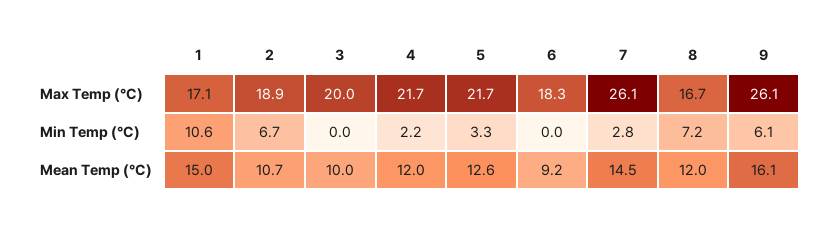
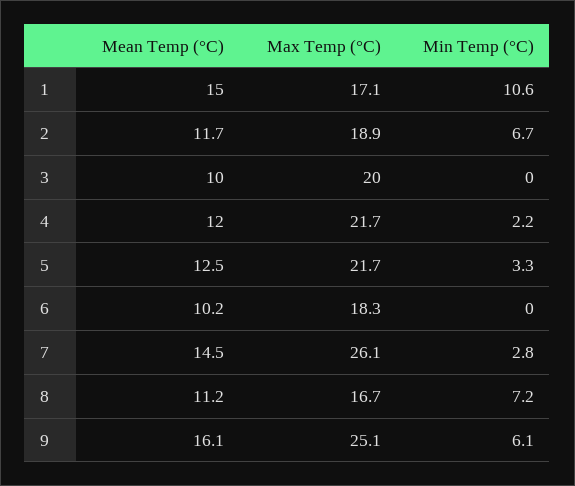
  {
    "1": {
      "Max Temp (°C)": 17.1,
      "Min Temp (°C)": 10.6,
      "Mean Temp (°C)": 15
    },
    "2": {
      "Max Temp (°C)": 18.9,
      "Min Temp (°C)": 6.7,
-     "Mean Temp (°C)": 10.7
+     "Mean Temp (°C)": 11.7
    },
    "3": {
      "Max Temp (°C)": 20,
      "Min Temp (°C)": 0,
      "Mean Temp (°C)": 10
    },
    "4": {
      "Max Temp (°C)": 21.7,
      "Min Temp (°C)": 2.2,
      "Mean Temp (°C)": 12
    },
    "5": {
      "Max Temp (°C)": 21.7,
      "Min Temp (°C)": 3.3,
-     "Mean Temp (°C)": 12.6
+     "Mean Temp (°C)": 12.5
    },
    "6": {
      "Max Temp (°C)": 18.3,
      "Min Temp (°C)": 0,
-     "Mean Temp (°C)": 9.2
+     "Mean Temp (°C)": 10.2
    },
    "7": {
      "Max Temp (°C)": 26.1,
      "Min Temp (°C)": 2.8,
      "Mean Temp (°C)": 14.5
    },
    "8": {
      "Max Temp (°C)": 16.7,
      "Min Temp (°C)": 7.2,
-     "Mean Temp (°C)": 12
+     "Mean Temp (°C)": 11.2
    },
    "9": {
-     "Max Temp (°C)": 26.1,
+     "Max Temp (°C)": 25.1,
      "Min Temp (°C)": 6.1,
      "Mean Temp (°C)": 16.1
    }
  }

